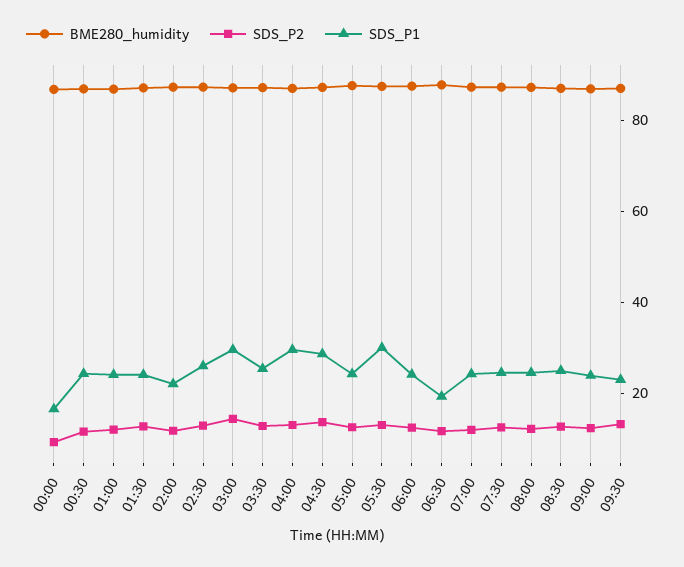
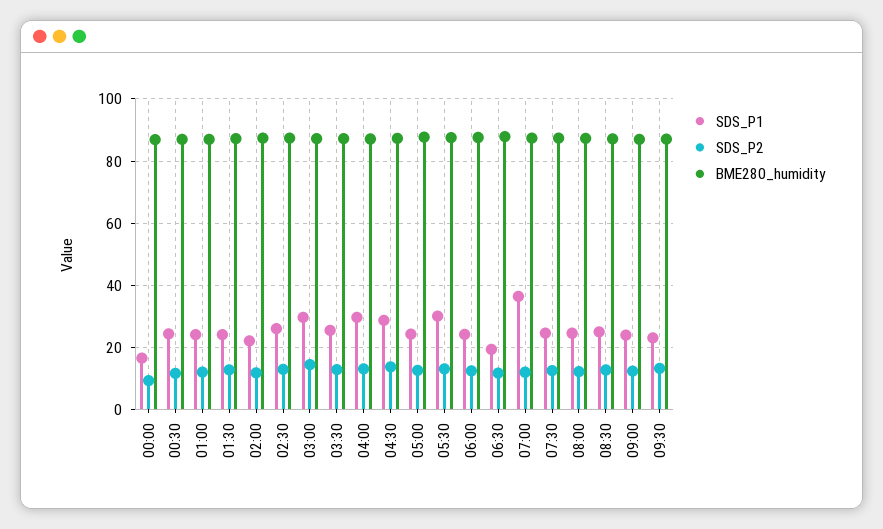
  {
    "BME280_humidity": {
      "00:00": 86,
      "00:30": 88,
      "01:00": 86,
      "01:30": 88,
      "02:00": 88,
      "02:30": 88,
      "03:00": 88,
      "03:30": 88,
      "04:00": 88,
      "04:30": 88,
      "05:00": 88,
      "05:30": 88,
      "06:00": 88,
      "06:30": 88,
      "07:00": 88,
      "07:30": 88,
      "08:00": 88,
      "08:30": 88,
      "09:00": 88,
      "09:30": 88
    },
    "SDS_P2": {
      "00:00": 10,
      "00:30": 12,
      "01:00": 12,
      "01:30": 12,
      "02:00": 12,
      "02:30": 12,
      "03:00": 14,
      "03:30": 12,
      "04:00": 14,
      "04:30": 14,
      "05:00": 12,
      "05:30": 14,
      "06:00": 12,
      "06:30": 12,
      "07:00": 12,
      "07:30": 12,
      "08:00": 12,
      "08:30": 12,
      "09:00": 12,
      "09:30": 14
    },
    "SDS_P1": {
      "00:00": 16,
      "00:30": 24,
      "01:00": 24,
      "01:30": 24,
      "02:00": 22,
      "02:30": 26,
      "03:00": 30,
      "03:30": 26,
      "04:00": 30,
      "04:30": 28,
      "05:00": 24,
      "05:30": 30,
      "06:00": 24,
      "06:30": 20,
-     "07:00": 25,
+     "07:00": 36,
      "07:30": 24,
      "08:00": 24,
      "08:30": 24,
      "09:00": 24,
      "09:30": 24
    }
  }

